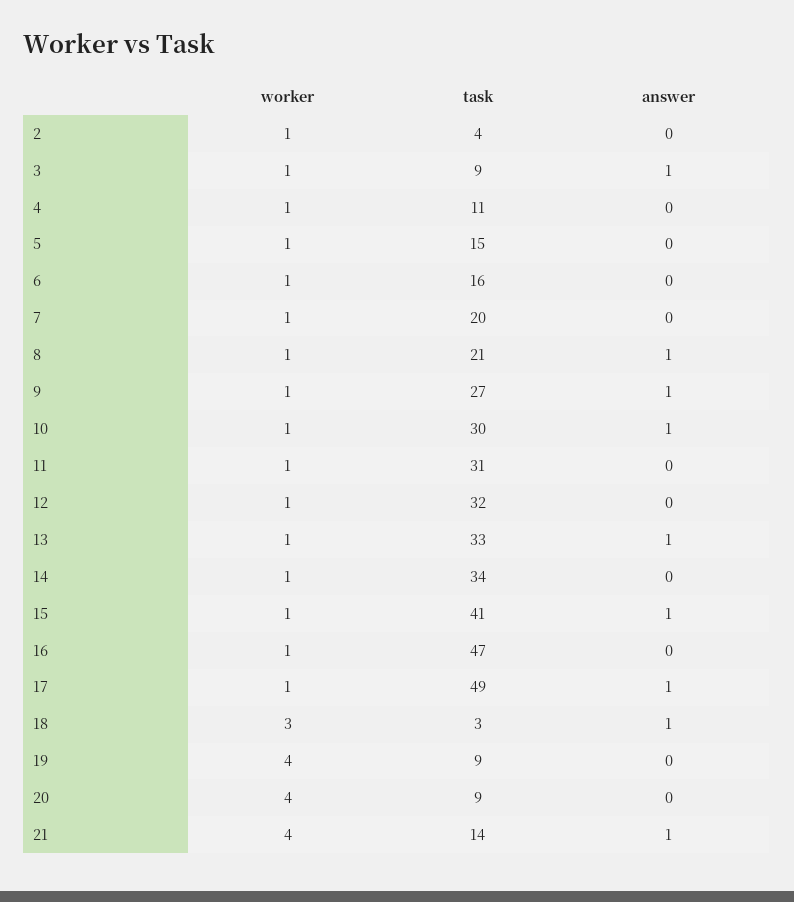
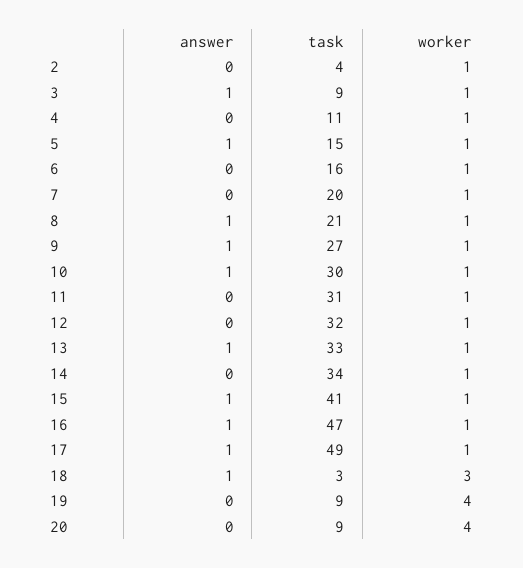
  {
    "worker": {
      "2": 1,
      "3": 1,
      "4": 1,
      "5": 1,
      "6": 1,
      "7": 1,
      "8": 1,
      "9": 1,
      "10": 1,
      "11": 1,
      "12": 1,
      "13": 1,
      "14": 1,
      "15": 1,
      "16": 1,
      "17": 1,
      "18": 3,
      "19": 4,
-     "20": 4,
+     "20": 4
-     "21": 4
    },
    "task": {
      "2": 4,
      "3": 9,
      "4": 11,
      "5": 15,
      "6": 16,
      "7": 20,
      "8": 21,
      "9": 27,
      "10": 30,
      "11": 31,
      "12": 32,
      "13": 33,
      "14": 34,
      "15": 41,
      "16": 47,
      "17": 49,
      "18": 3,
      "19": 9,
-     "20": 9,
+     "20": 9
-     "21": 14
    },
    "answer": {
      "2": 0,
      "3": 1,
      "4": 0,
-     "5": 0,
+     "5": 1,
      "6": 0,
      "7": 0,
      "8": 1,
      "9": 1,
      "10": 1,
      "11": 0,
      "12": 0,
      "13": 1,
      "14": 0,
      "15": 1,
-     "16": 0,
+     "16": 1,
      "17": 1,
      "18": 1,
      "19": 0,
-     "20": 0,
+     "20": 0
-     "21": 1
    }
  }

